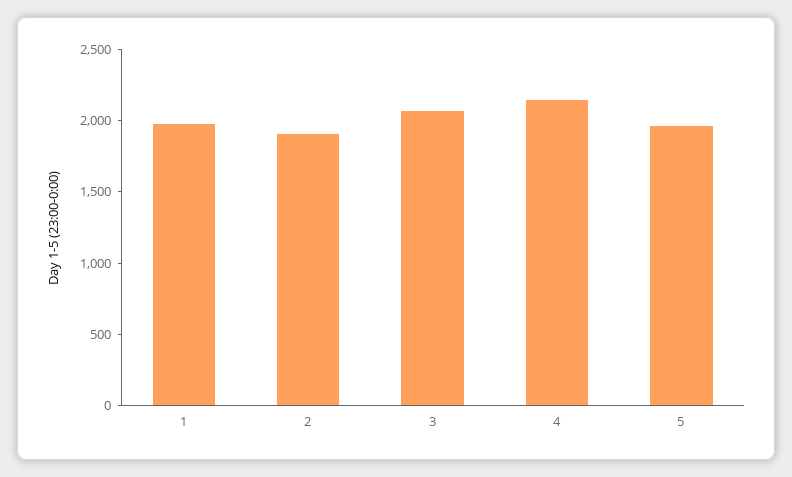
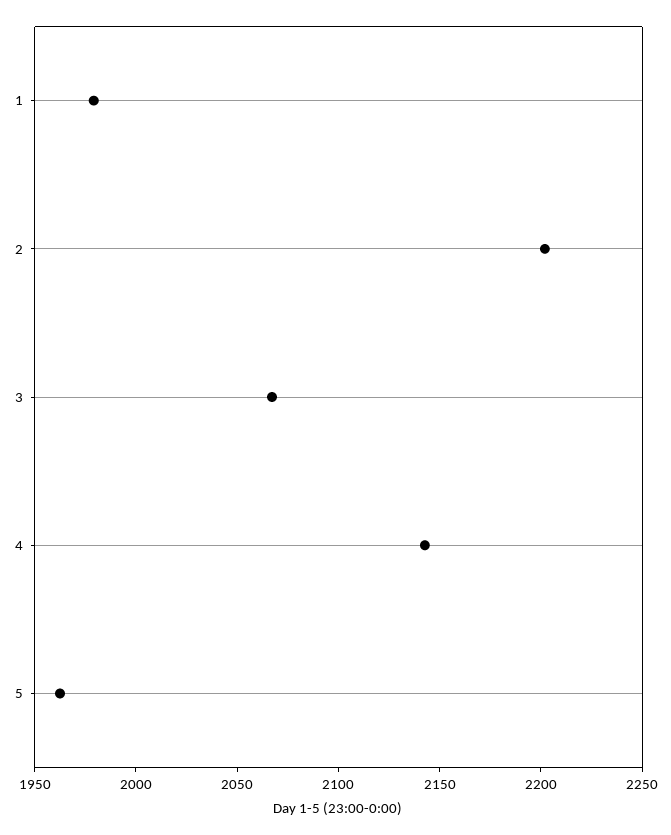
  {
    "1": 1980,
-   "2": 1900,
+   "2": 2200,
    "3": 2070,
    "4": 2140,
    "5": 1960
  }

